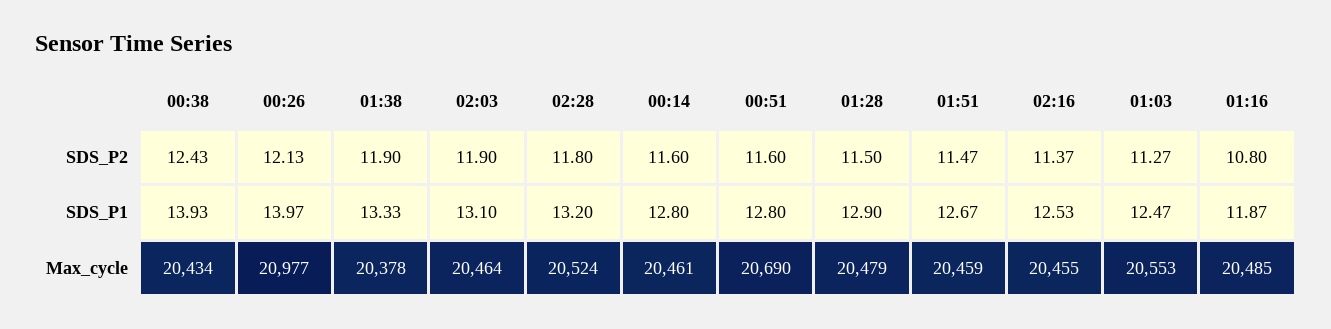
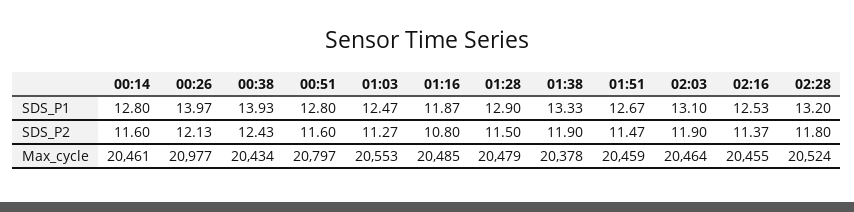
  {
    "00:38": {
      "SDS_P2": 12.43,
      "SDS_P1": 13.93,
      "Max_cycle": 20434
    },
    "00:26": {
      "SDS_P2": 12.13,
      "SDS_P1": 13.97,
      "Max_cycle": 20977
    },
    "01:38": {
      "SDS_P2": 11.9,
      "SDS_P1": 13.33,
      "Max_cycle": 20378
    },
    "02:03": {
      "SDS_P2": 11.9,
      "SDS_P1": 13.1,
      "Max_cycle": 20464
    },
    "02:28": {
      "SDS_P2": 11.8,
      "SDS_P1": 13.2,
      "Max_cycle": 20524
    },
    "00:14": {
      "SDS_P2": 11.6,
      "SDS_P1": 12.8,
      "Max_cycle": 20461
    },
    "00:51": {
      "SDS_P2": 11.6,
      "SDS_P1": 12.8,
-     "Max_cycle": 20690
+     "Max_cycle": 20797
    },
    "01:28": {
      "SDS_P2": 11.5,
      "SDS_P1": 12.9,
      "Max_cycle": 20479
    },
    "01:51": {
      "SDS_P2": 11.47,
      "SDS_P1": 12.67,
      "Max_cycle": 20459
    },
    "02:16": {
      "SDS_P2": 11.37,
      "SDS_P1": 12.53,
      "Max_cycle": 20455
    },
    "01:03": {
      "SDS_P2": 11.27,
      "SDS_P1": 12.47,
      "Max_cycle": 20553
    },
    "01:16": {
      "SDS_P2": 10.8,
      "SDS_P1": 11.87,
      "Max_cycle": 20485
    }
  }

